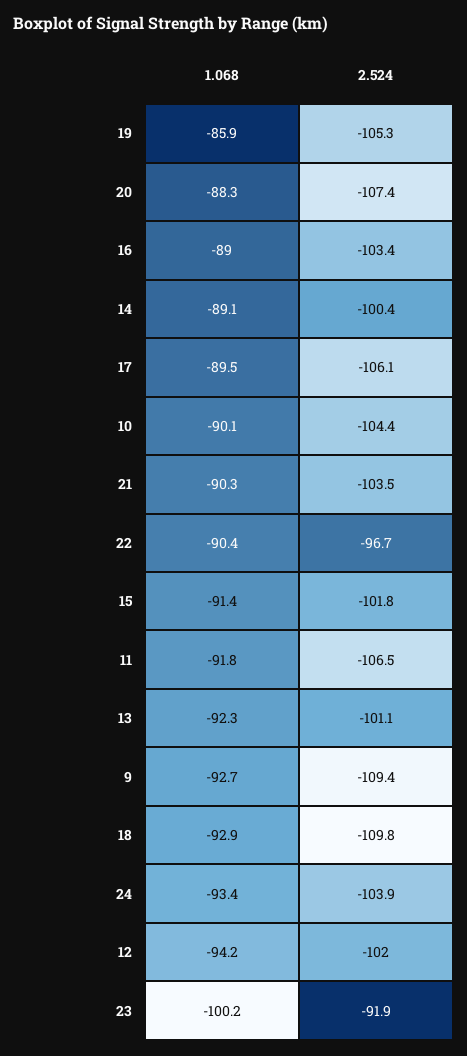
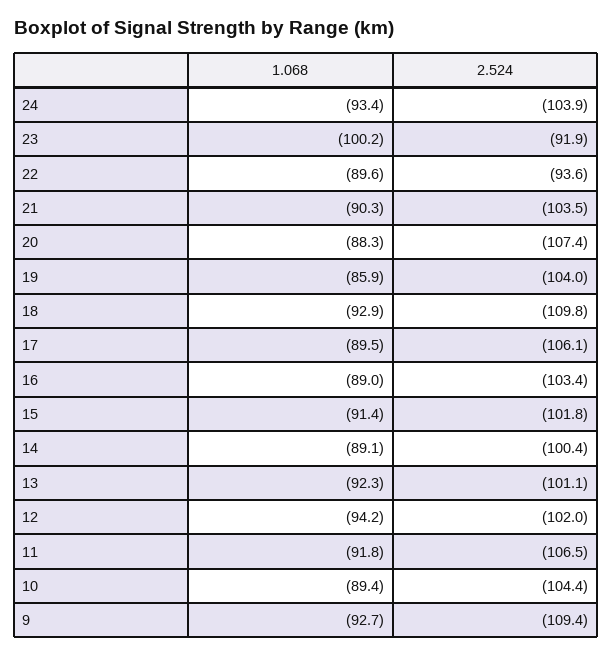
  {
    "1.068": {
      "19": -85.9,
      "20": -88.3,
      "16": -89,
      "14": -89.1,
      "17": -89.5,
-     "10": -90.1,
+     "10": -89.4,
      "21": -90.3,
-     "22": -90.4,
+     "22": -89.6,
      "15": -91.4,
      "11": -91.8,
      "13": -92.3,
      "9": -92.7,
      "18": -92.9,
      "24": -93.4,
      "12": -94.2,
      "23": -100.2
    },
    "2.524": {
-     "19": -105.3,
+     "19": -104,
      "20": -107.4,
      "16": -103.4,
      "14": -100.4,
      "17": -106.1,
      "10": -104.4,
      "21": -103.5,
-     "22": -96.7,
+     "22": -93.6,
      "15": -101.8,
      "11": -106.5,
      "13": -101.1,
      "9": -109.4,
      "18": -109.8,
      "24": -103.9,
      "12": -102,
      "23": -91.9
    }
  }

